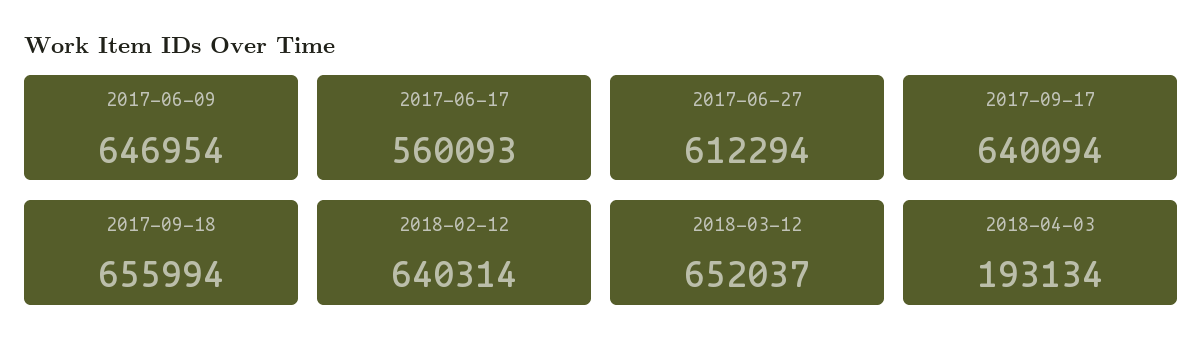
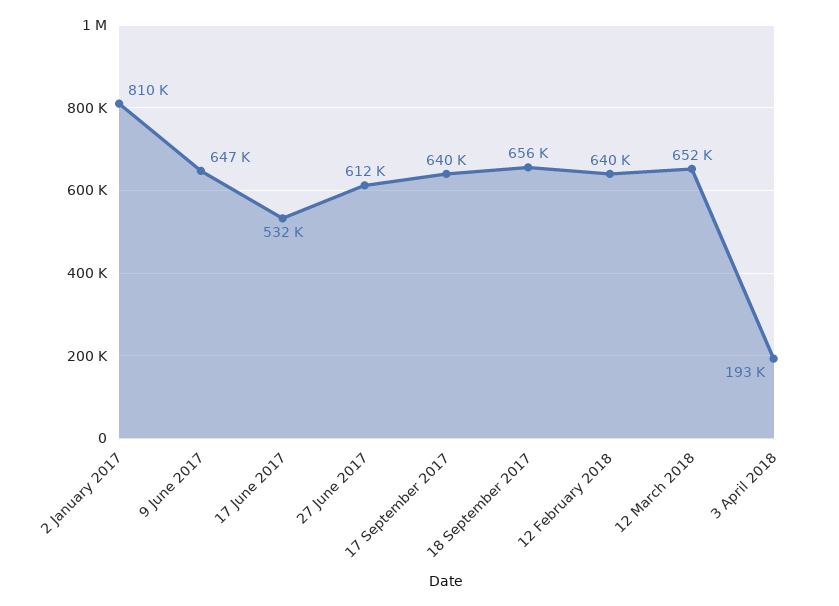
  {
    "2017-06-09": 646954,
-   "2017-06-17": 560093,
+   "2017-06-17": 532000,
    "2017-06-27": 612294,
    "2017-09-17": 640094,
    "2017-09-18": 655994,
    "2018-02-12": 640314,
    "2018-03-12": 652037,
-   "2018-04-03": 193134
+   "2018-04-03": 193134,
+   "2 January 2017": 810000
  }

